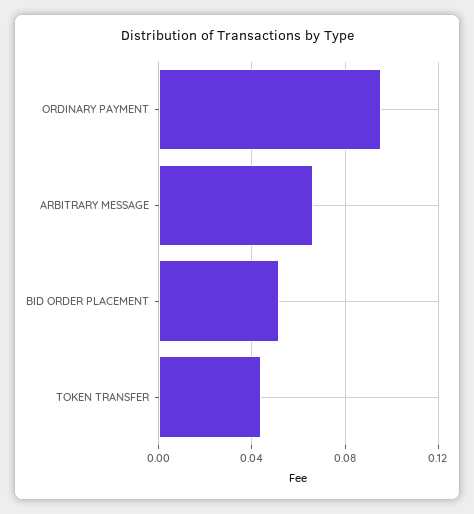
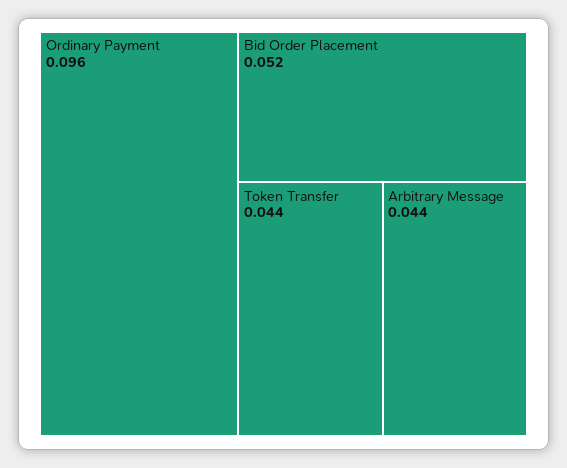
  {
    "ORDINARY PAYMENT": 0.096,
-   "ARBITRARY MESSAGE": 0.065,
+   "ARBITRARY MESSAGE": 0.044,
    "BID ORDER PLACEMENT": 0.052,
    "TOKEN TRANSFER": 0.044
  }

